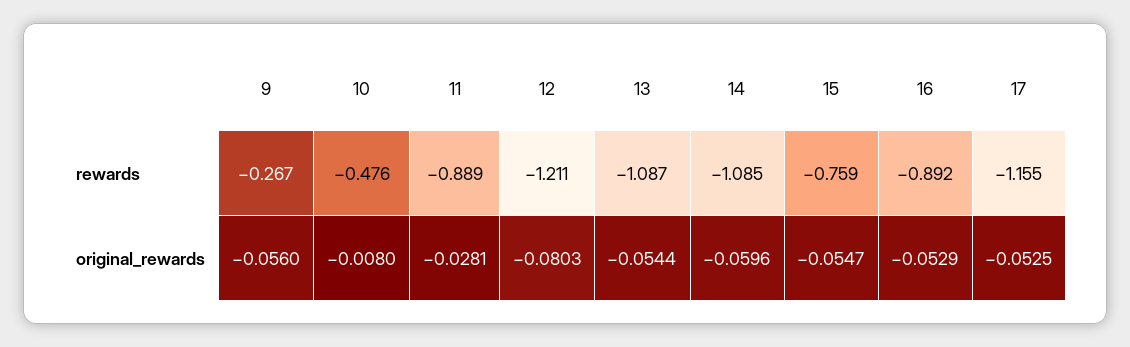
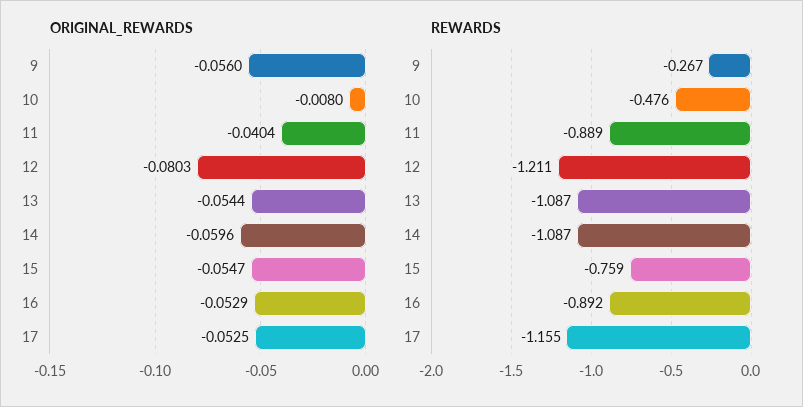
  {
    "rewards": {
      "9": -0.267,
      "10": -0.476,
      "11": -0.889,
      "12": -1.211,
      "13": -1.087,
-     "14": -1.085,
+     "14": -1.087,
      "15": -0.759,
      "16": -0.892,
      "17": -1.155
    },
    "original_rewards": {
      "9": -0.056,
      "10": -0.008,
-     "11": -0.0281,
+     "11": -0.0404,
      "12": -0.0803,
      "13": -0.0544,
      "14": -0.0596,
      "15": -0.0547,
      "16": -0.0529,
      "17": -0.0525
    }
  }

